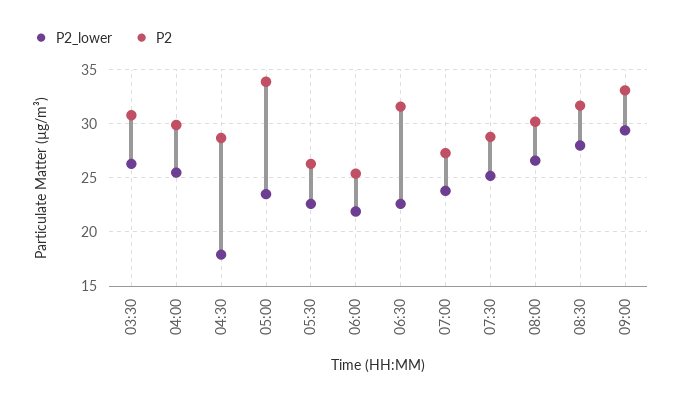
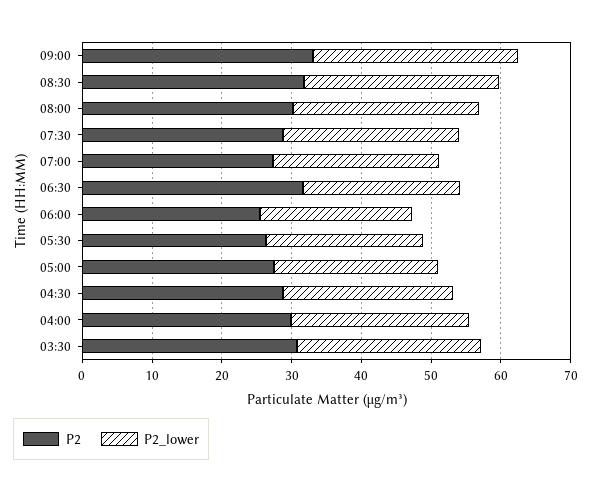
  {
    "P2_lower": {
      "03:30": 26,
      "04:00": 26,
-     "04:30": 18,
+     "04:30": 24,
      "05:00": 24,
      "05:30": 23,
      "06:00": 22,
      "06:30": 23,
      "07:00": 24,
      "07:30": 25,
      "08:00": 27,
      "08:30": 28,
      "09:00": 29
    },
    "P2": {
      "03:30": 31,
      "04:00": 30,
      "04:30": 29,
-     "05:00": 34,
+     "05:00": 28,
      "05:30": 26,
      "06:00": 25,
      "06:30": 32,
      "07:00": 27,
      "07:30": 29,
      "08:00": 30,
      "08:30": 32,
      "09:00": 33
    }
  }

